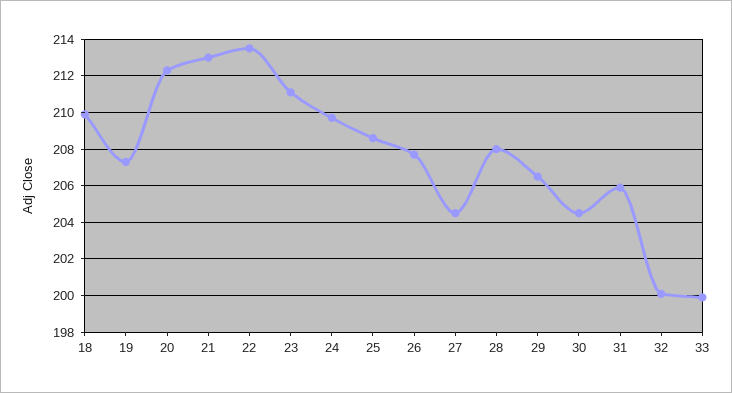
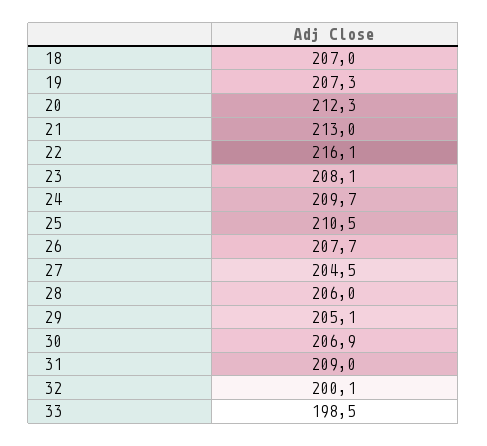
  {
-   "18": 210,
+   "18": 207,
    "19": 207.3,
    "20": 212.3,
    "21": 213,
-   "22": 213.5,
+   "22": 216.1,
-   "23": 211,
+   "23": 208.1,
    "24": 209.7,
-   "25": 208.5,
+   "25": 210.5,
    "26": 207.7,
    "27": 204.5,
-   "28": 208,
+   "28": 206,
-   "29": 206.5,
+   "29": 205.1,
-   "30": 204.5,
+   "30": 206.9,
-   "31": 206,
+   "31": 209,
    "32": 200.1,
-   "33": 200
+   "33": 198.5
  }

